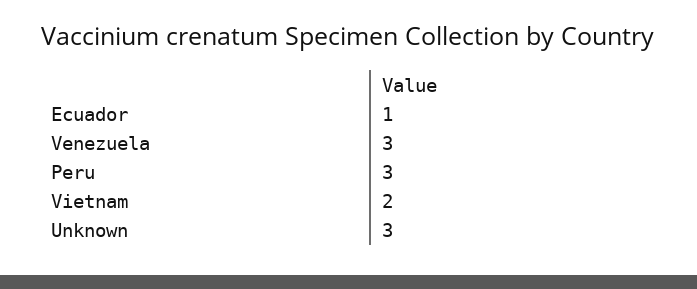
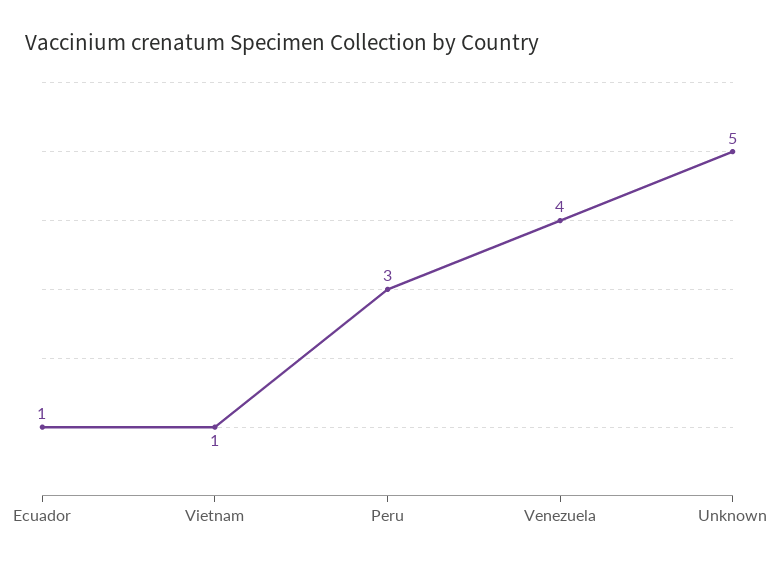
  {
    "Ecuador": 1,
-   "Venezuela": 3,
+   "Venezuela": 4,
    "Peru": 3,
-   "Vietnam": 2,
+   "Vietnam": 1,
-   "Unknown": 3
+   "Unknown": 5
  }

